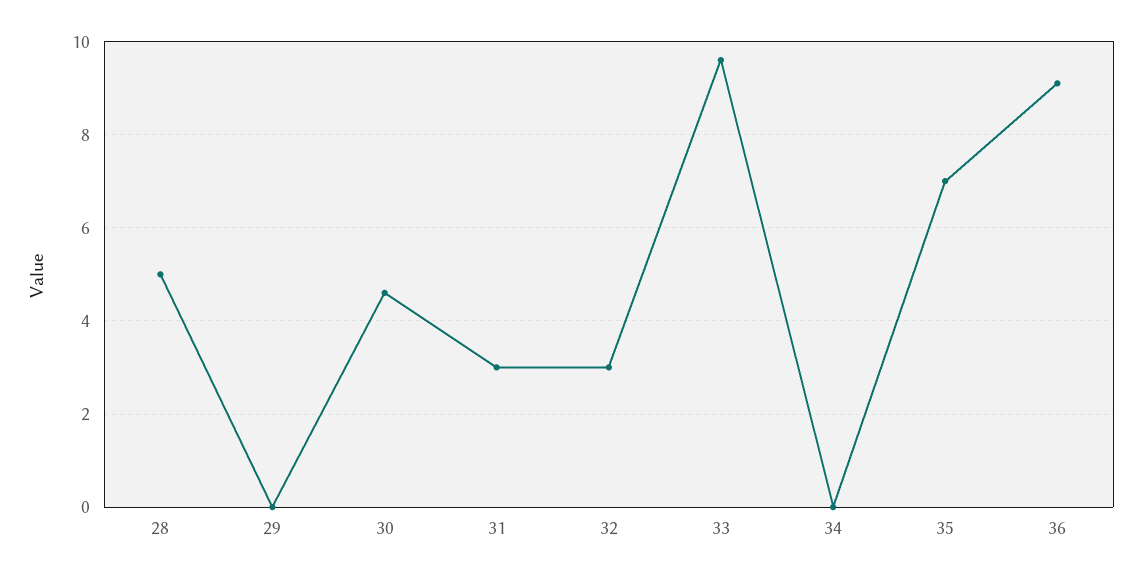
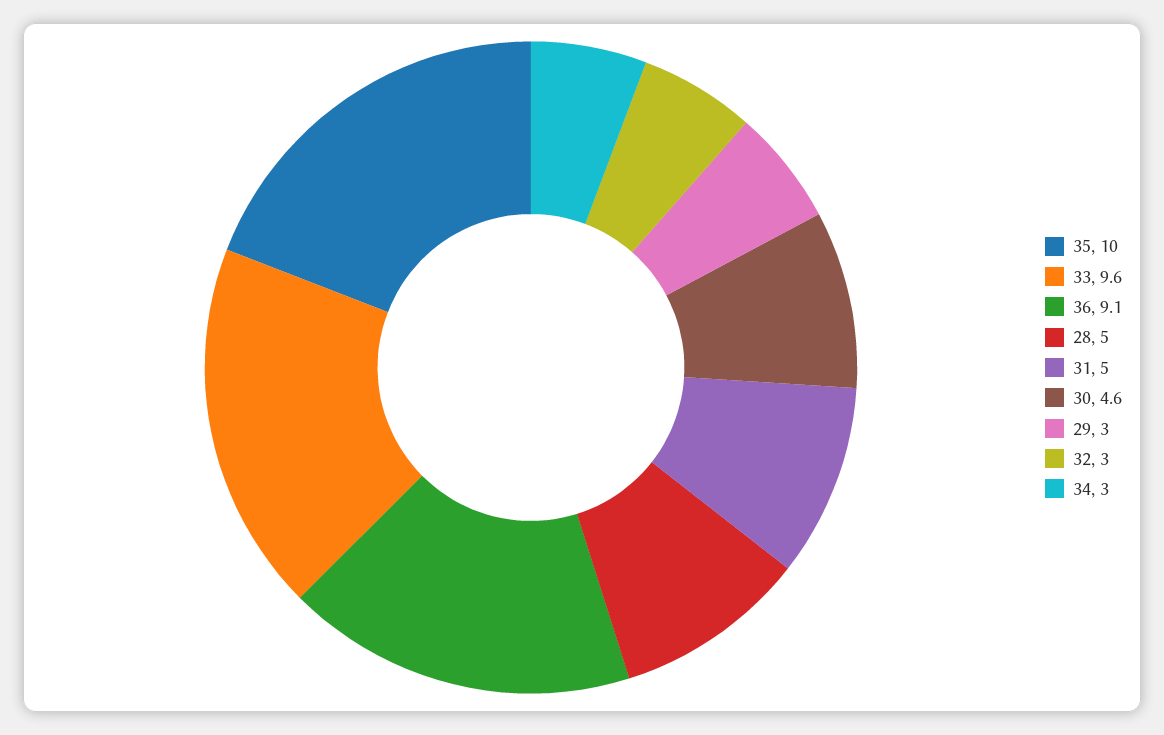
  {
    "28": 5,
-   "29": 0,
+   "29": 3,
    "30": 4.6,
-   "31": 3,
+   "31": 5,
    "32": 3,
    "33": 9.6,
-   "34": 0,
+   "34": 3,
-   "35": 7,
+   "35": 10,
    "36": 9.1
  }

